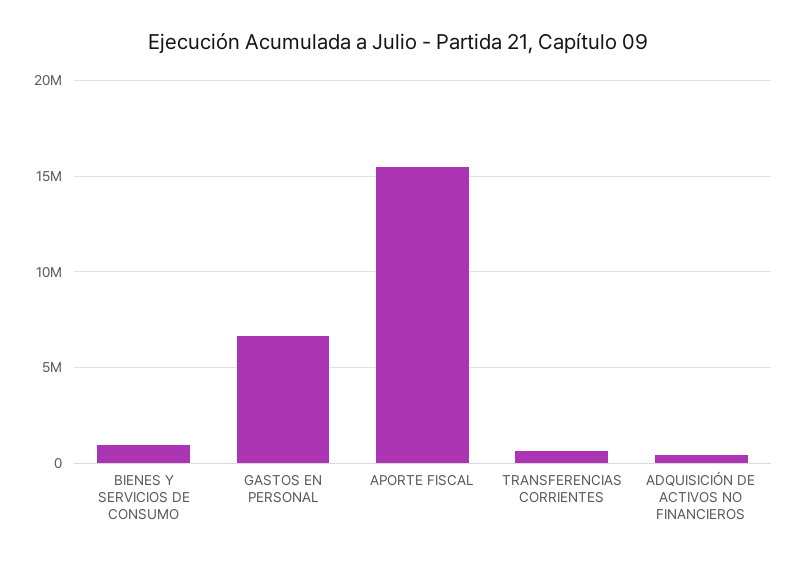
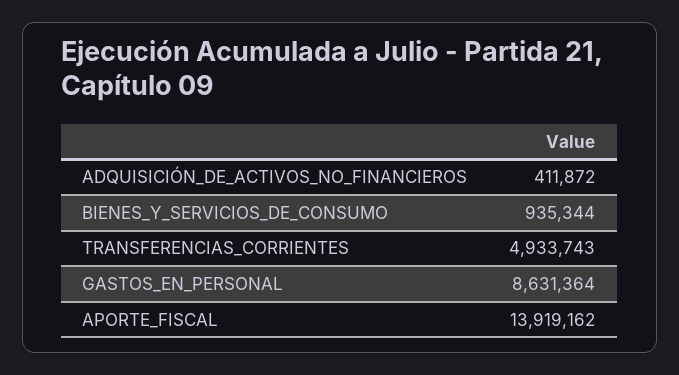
  {
    "BIENES Y SERVICIOS DE CONSUMO": 935344,
-   "GASTOS EN PERSONAL": 6500000,
+   "GASTOS EN PERSONAL": 8631364,
-   "APORTE FISCAL": 15500000,
+   "APORTE FISCAL": 13919162,
-   "TRANSFERENCIAS CORRIENTES": 500000,
+   "TRANSFERENCIAS CORRIENTES": 4933743,
    "ADQUISICIÓN DE ACTIVOS NO FINANCIEROS": 411872
  }

